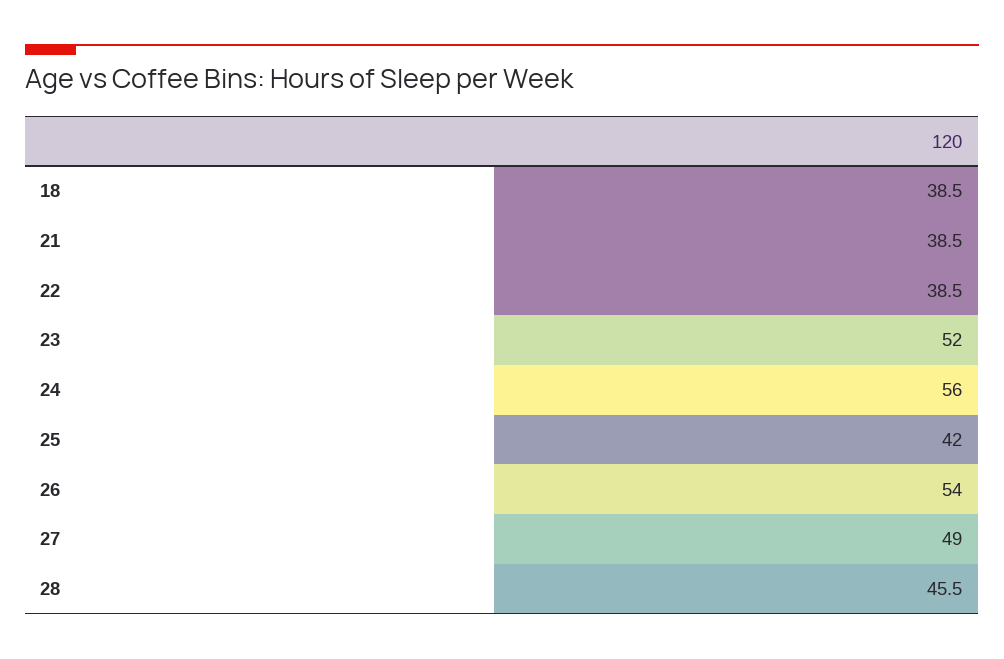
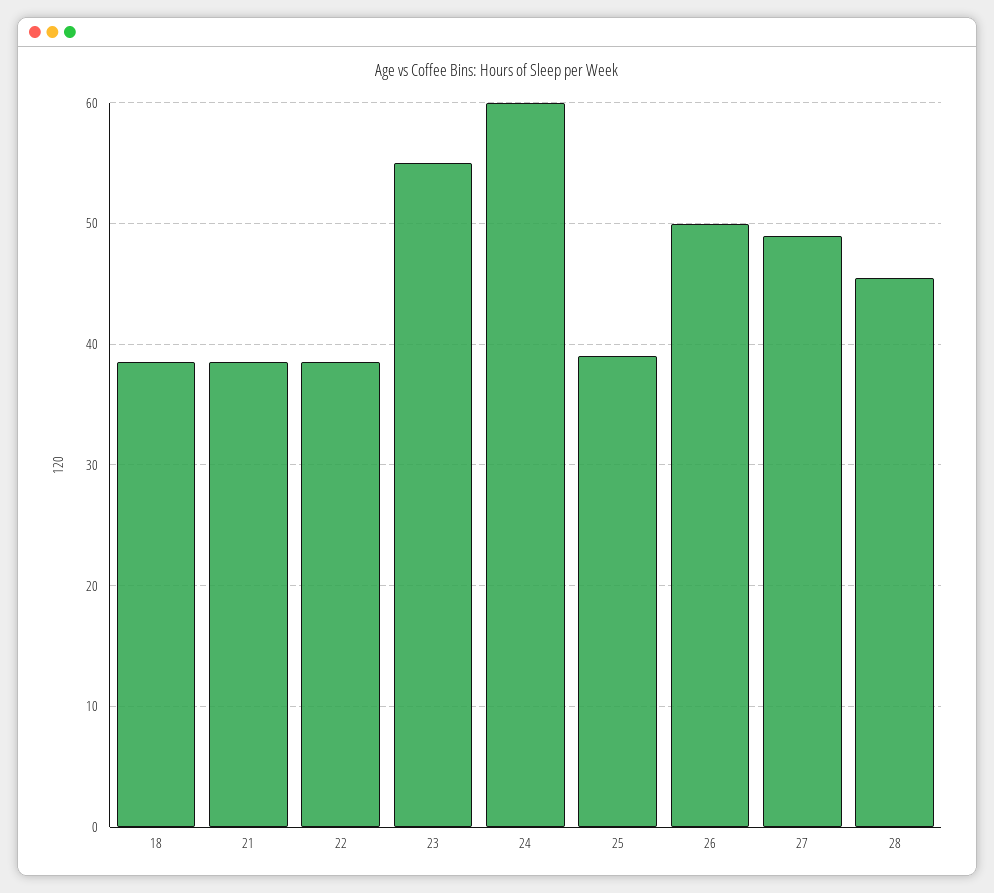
  {
    "18": 38.5,
    "21": 38.5,
    "22": 38.5,
-   "23": 52,
+   "23": 55,
-   "24": 56,
+   "24": 60,
-   "25": 42,
+   "25": 39,
-   "26": 54,
+   "26": 50,
    "27": 49,
    "28": 45.5
  }

